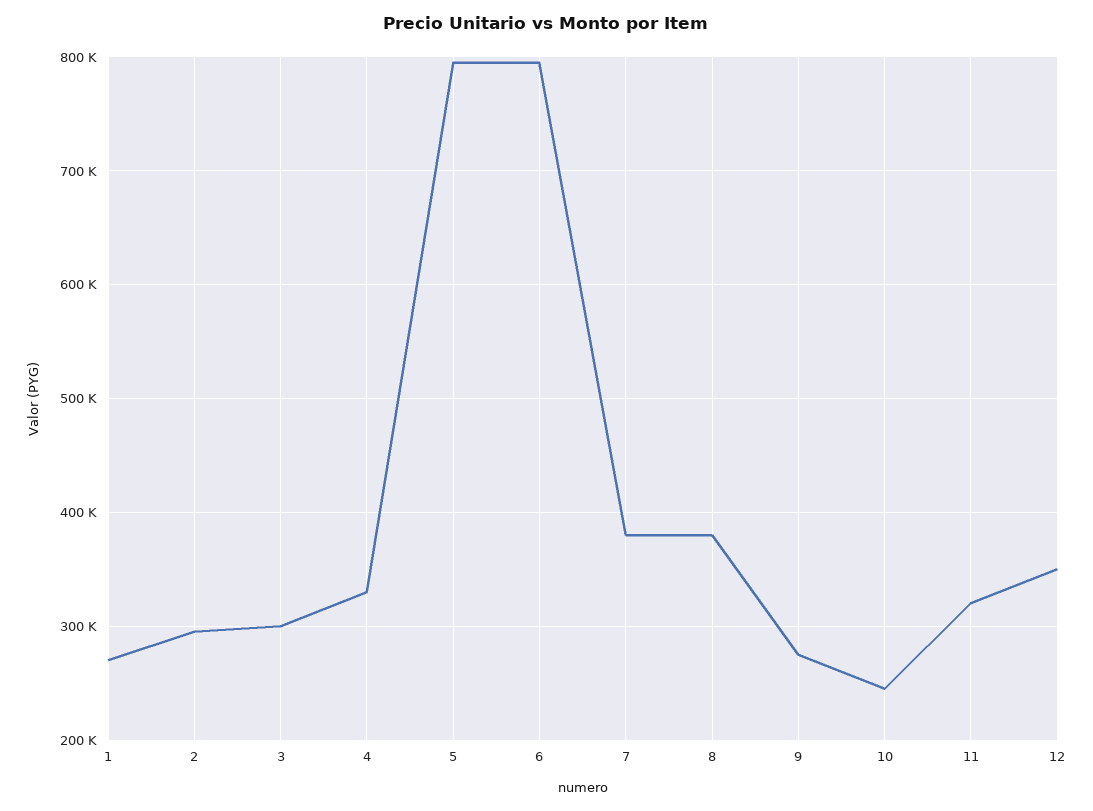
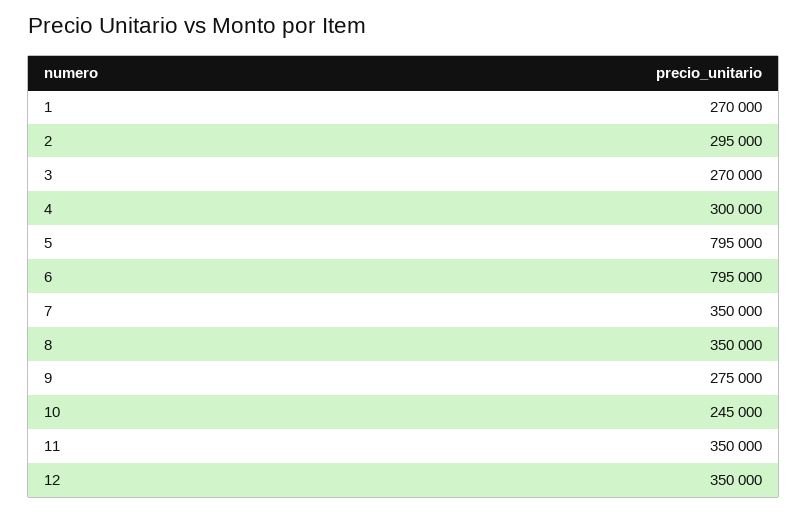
  {
    "1": 270000,
    "2": 295000,
-   "3": 300000,
+   "3": 270000,
-   "4": 330000,
+   "4": 300000,
    "5": 795000,
    "6": 795000,
-   "7": 380000,
+   "7": 350000,
-   "8": 380000,
+   "8": 350000,
    "9": 275000,
    "10": 245000,
-   "11": 320000,
+   "11": 350000,
    "12": 350000
  }

